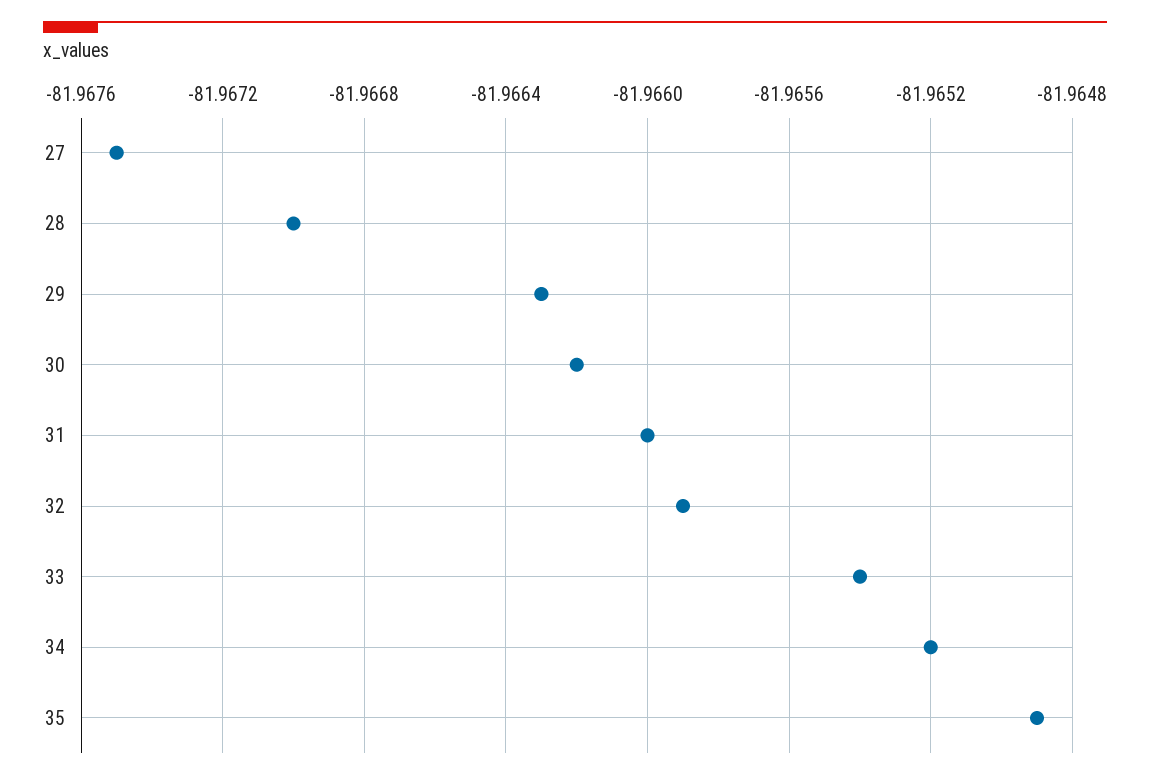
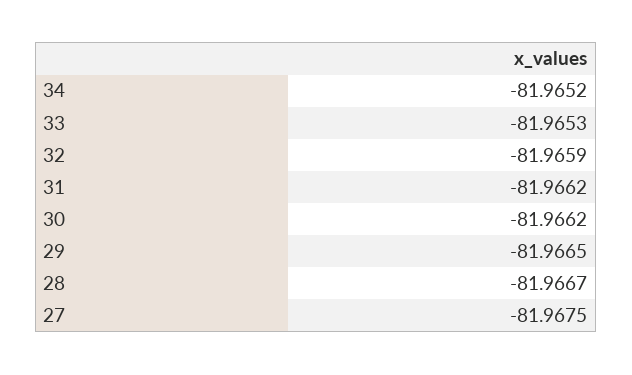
  {
    "27": -81.9675,
-   "28": -81.967,
+   "28": -81.9667,
-   "29": -81.9663,
+   "29": -81.9665,
    "30": -81.9662,
-   "31": -81.966,
+   "31": -81.9662,
    "32": -81.9659,
-   "33": -81.9654,
+   "33": -81.9653,
-   "34": -81.9652,
+   "34": -81.9652
-   "35": -81.9649
  }

